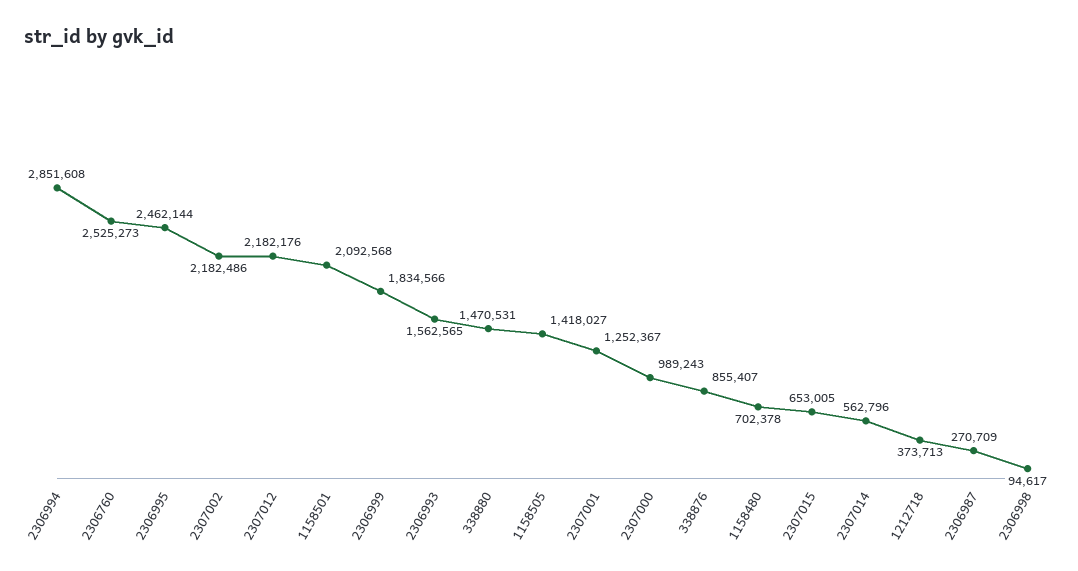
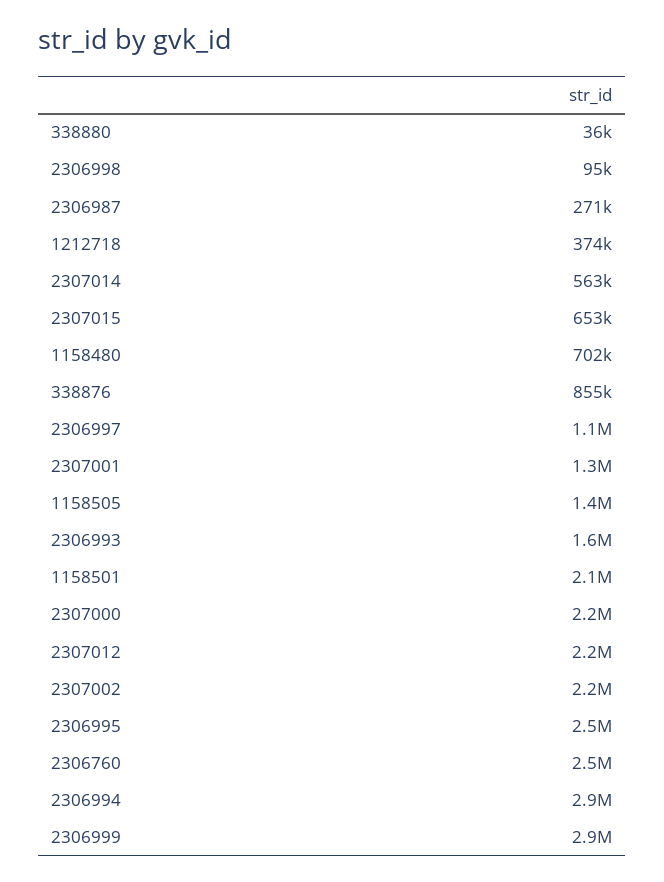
  {
    "2306994": 2851608,
    "2306760": 2525273,
    "2306995": 2462144,
    "2307002": 2182486,
    "2307012": 2182176,
    "1158501": 2092568,
-   "2306999": 1834566,
+   "2306999": 2900000,
    "2306993": 1562565,
-   "338880": 1470531,
+   "338880": 36000,
    "1158505": 1418027,
    "2307001": 1252367,
-   "2307000": 989243,
+   "2307000": 2200000,
    "338876": 855407,
    "1158480": 702378,
    "2307015": 653005,
    "2307014": 562796,
    "1212718": 373713,
    "2306987": 270709,
-   "2306998": 94617
+   "2306998": 94617,
+   "2306997": 1100000
  }

